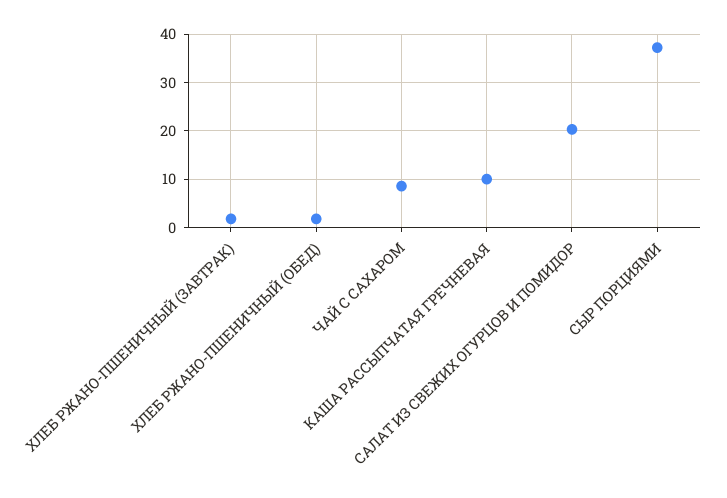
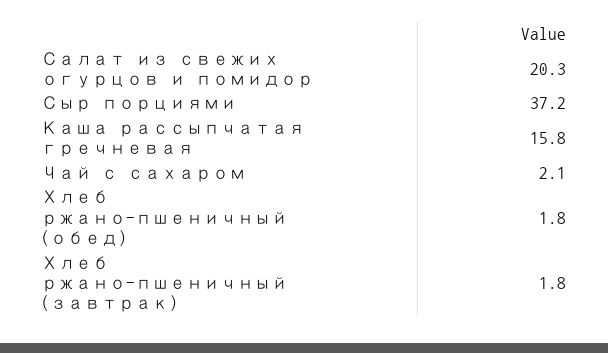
  {
    "ХЛЕБ РЖАНО-ПШЕНИЧНЫЙ (ЗАВТРАК)": 1.8,
    "ХЛЕБ РЖАНО-ПШЕНИЧНЫЙ (ОБЕД)": 1.8,
-   "ЧАЙ С САХАРОМ": 8,
+   "ЧАЙ С САХАРОМ": 2.1,
-   "КАША РАССЫПЧАТАЯ ГРЕЧНЕВАЯ": 10,
+   "КАША РАССЫПЧАТАЯ ГРЕЧНЕВАЯ": 15.8,
    "САЛАТ ИЗ СВЕЖИХ ОГУРЦОВ И ПОМИДОР": 20.3,
    "СЫР ПОРЦИЯМИ": 37.2
  }

